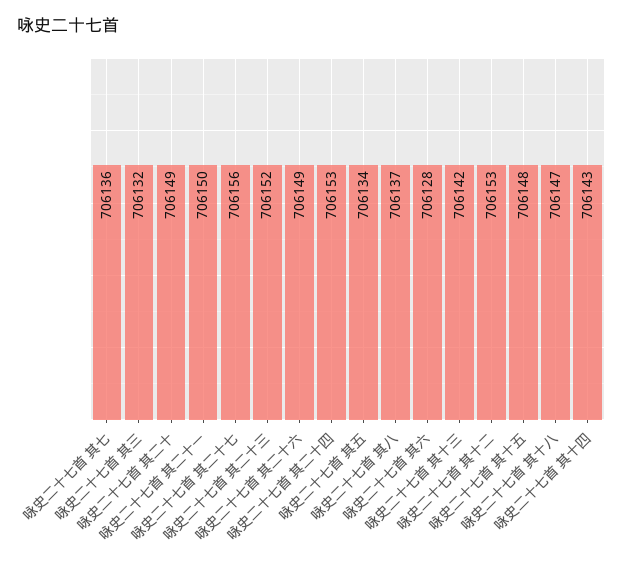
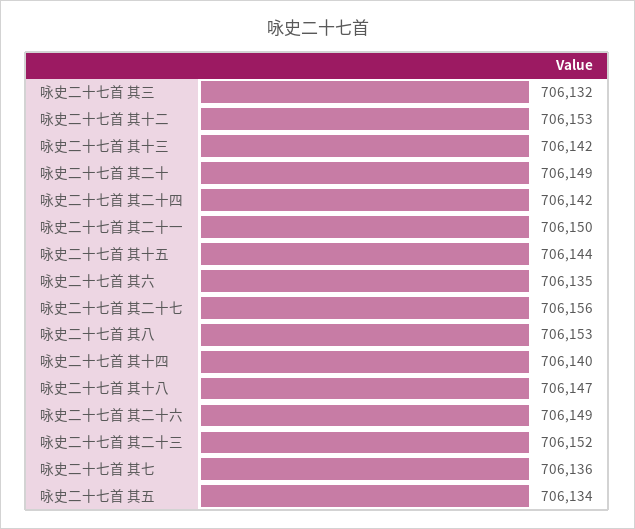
  {
    "咏史二十七首 其七": 706136,
    "咏史二十七首 其三": 706132,
    "咏史二十七首 其二十": 706149,
    "咏史二十七首 其二十一": 706150,
    "咏史二十七首 其二十七": 706156,
    "咏史二十七首 其二十三": 706152,
    "咏史二十七首 其二十六": 706149,
-   "咏史二十七首 其二十四": 706153,
+   "咏史二十七首 其二十四": 706142,
    "咏史二十七首 其五": 706134,
-   "咏史二十七首 其八": 706137,
+   "咏史二十七首 其八": 706153,
-   "咏史二十七首 其六": 706128,
+   "咏史二十七首 其六": 706135,
    "咏史二十七首 其十三": 706142,
    "咏史二十七首 其十二": 706153,
-   "咏史二十七首 其十五": 706148,
+   "咏史二十七首 其十五": 706144,
    "咏史二十七首 其十八": 706147,
-   "咏史二十七首 其十四": 706143
+   "咏史二十七首 其十四": 706140
  }

